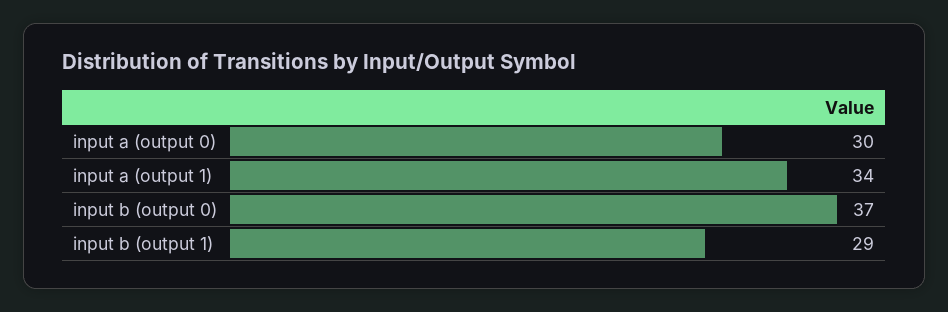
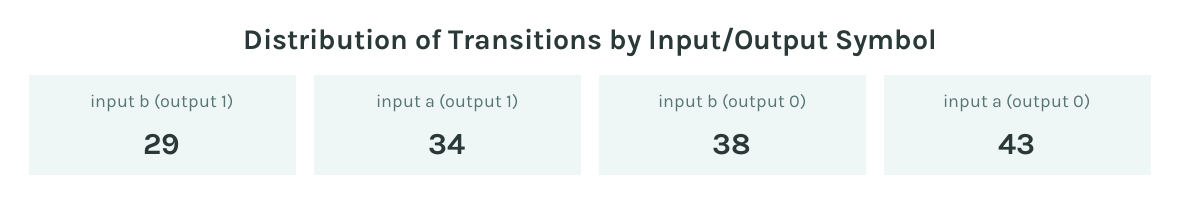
  {
-   "input a (output 0)": 30,
+   "input a (output 0)": 43,
    "input a (output 1)": 34,
-   "input b (output 0)": 37,
+   "input b (output 0)": 38,
    "input b (output 1)": 29
  }

